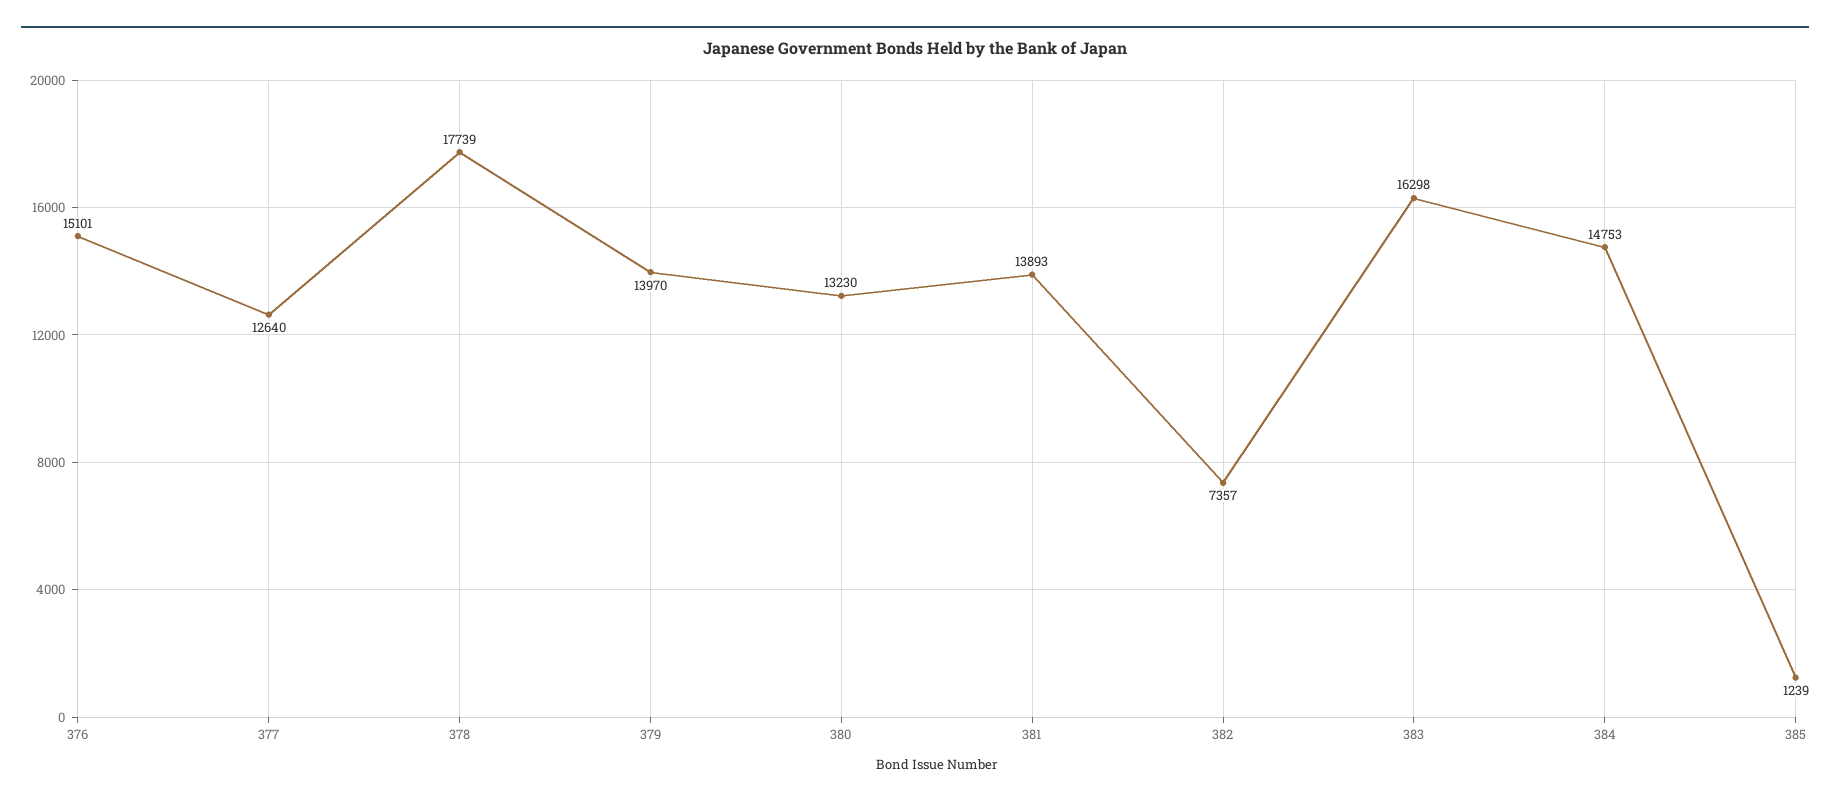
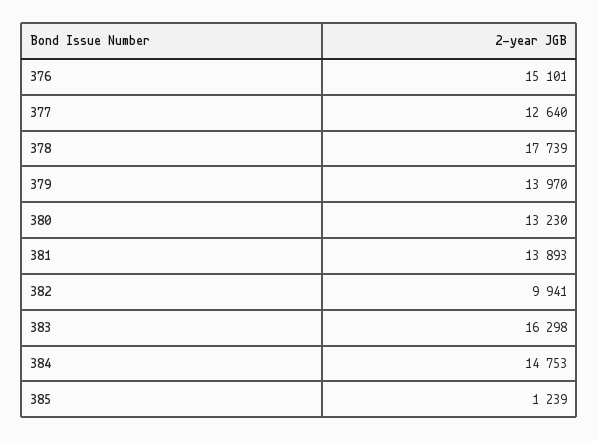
  {
    "376": 15101,
    "377": 12640,
    "378": 17739,
    "379": 13970,
    "380": 13230,
    "381": 13893,
-   "382": 7357,
+   "382": 9941,
    "383": 16298,
    "384": 14753,
    "385": 1239
  }

